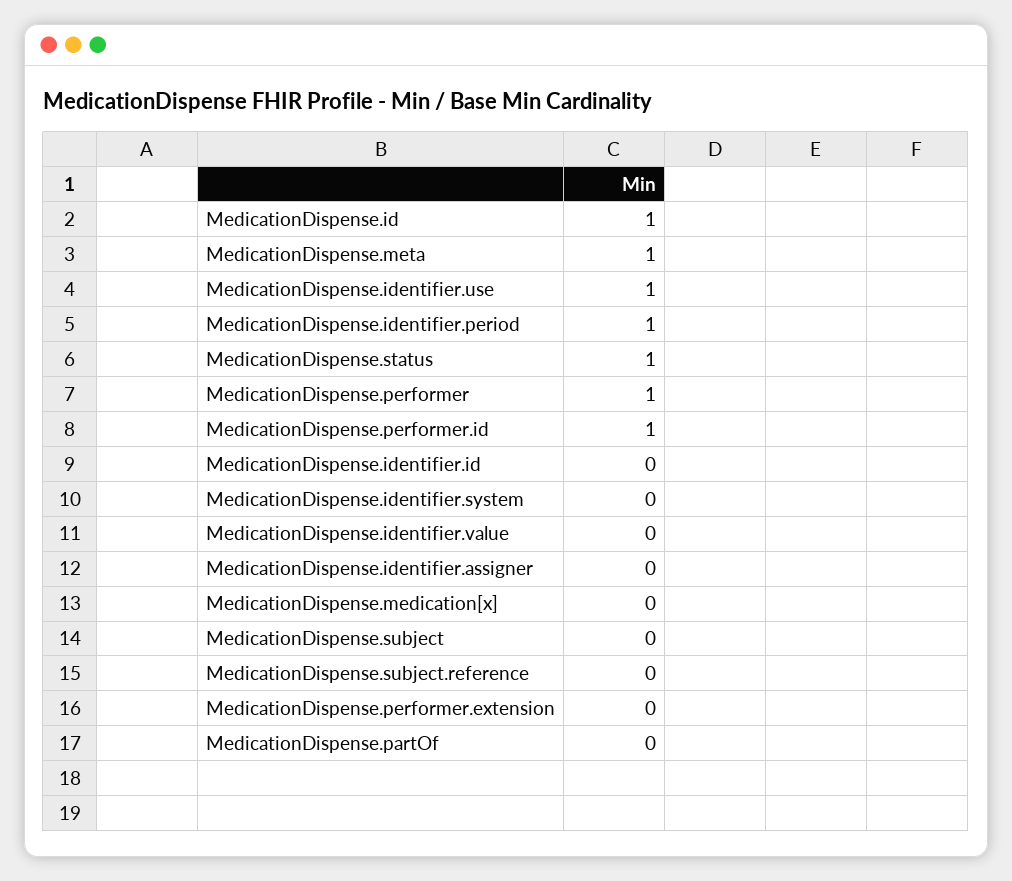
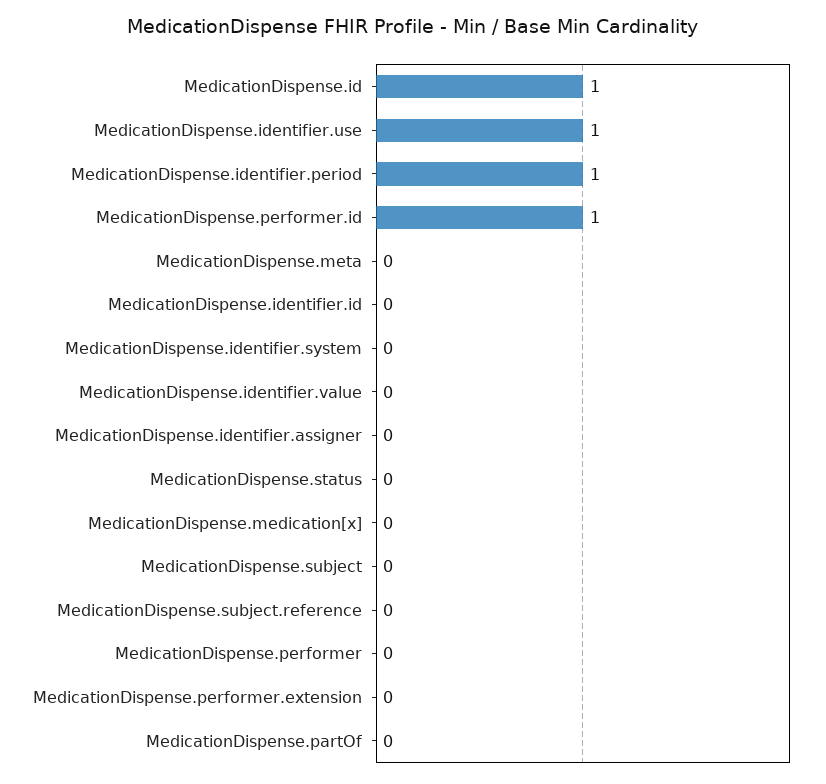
  {
    "MedicationDispense.id": 1,
-   "MedicationDispense.meta": 1,
+   "MedicationDispense.meta": 0,
    "MedicationDispense.identifier.use": 1,
    "MedicationDispense.identifier.period": 1,
-   "MedicationDispense.status": 1,
+   "MedicationDispense.status": 0,
-   "MedicationDispense.performer": 1,
+   "MedicationDispense.performer": 0,
    "MedicationDispense.performer.id": 1,
    "MedicationDispense.identifier.id": 0,
    "MedicationDispense.identifier.system": 0,
    "MedicationDispense.identifier.value": 0,
    "MedicationDispense.identifier.assigner": 0,
    "MedicationDispense.medication[x]": 0,
    "MedicationDispense.subject": 0,
    "MedicationDispense.subject.reference": 0,
    "MedicationDispense.performer.extension": 0,
    "MedicationDispense.partOf": 0
  }

